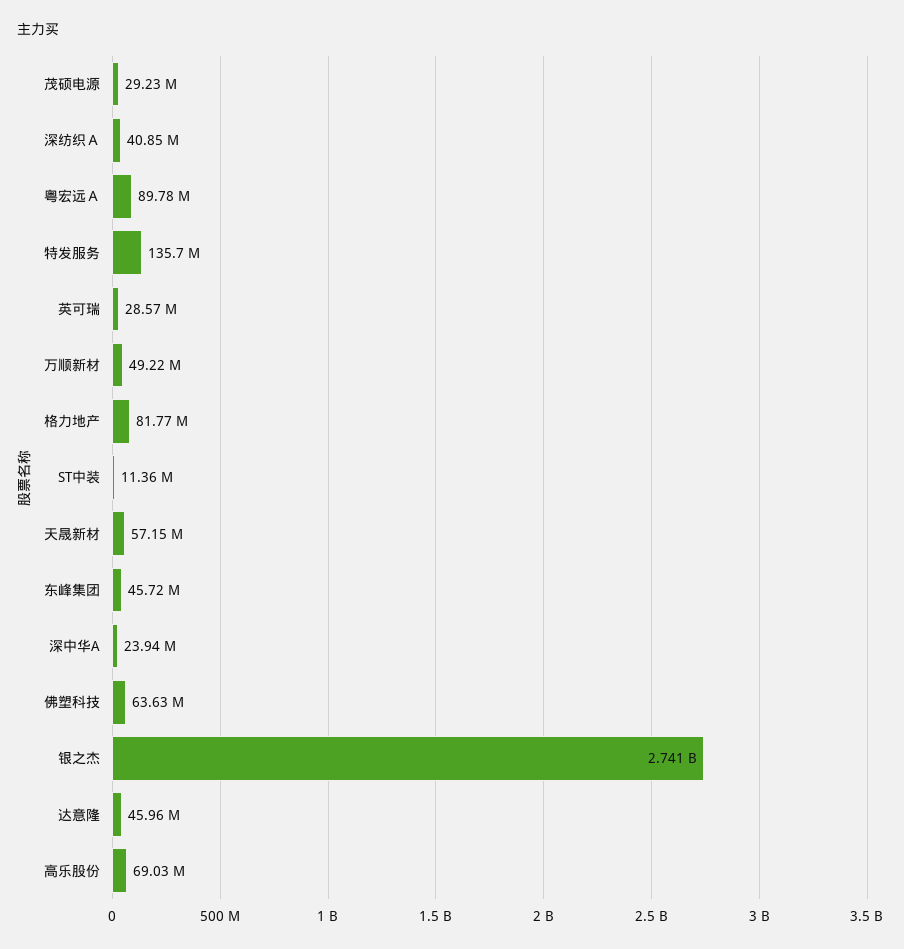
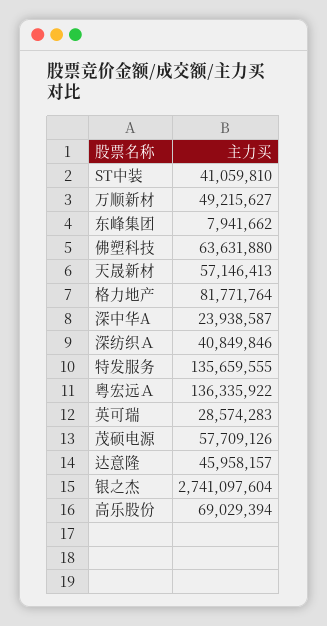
  {
-   "茂硕电源": 29230000,
+   "茂硕电源": 57709126,
    "深纺织Ａ": 40849846,
-   "粤宏远Ａ": 89780000,
+   "粤宏远Ａ": 136335922,
    "特发服务": 135659555,
    "英可瑞": 28574283,
    "万顺新材": 49215627,
    "格力地产": 81771764,
-   "ST中装": 11360000,
+   "ST中装": 41059810,
    "天晟新材": 57146413,
-   "东峰集团": 45720000,
+   "东峰集团": 7941662,
    "深中华A": 23938587,
    "佛塑科技": 63631880,
    "银之杰": 2741097604,
    "达意隆": 45958157,
    "高乐股份": 69029394
  }

